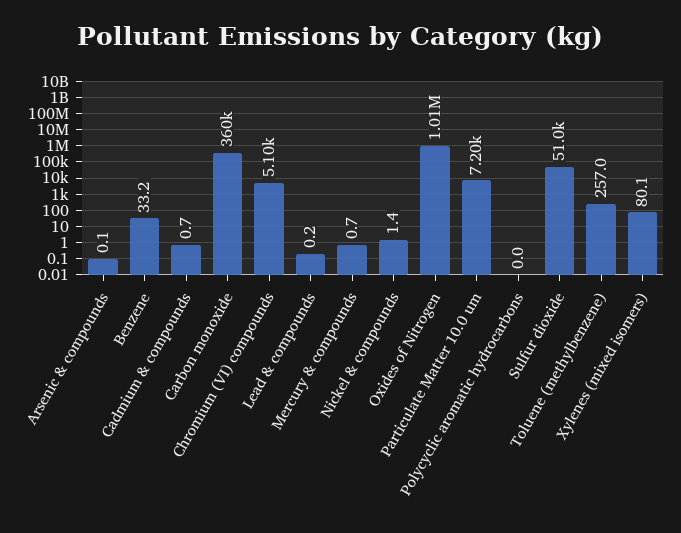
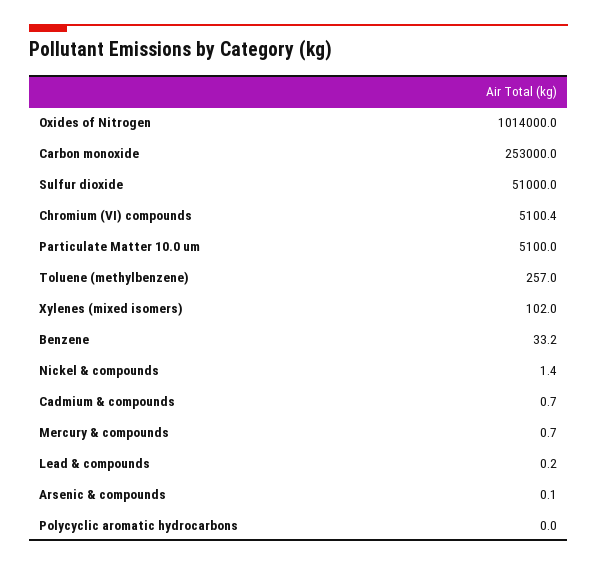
  {
    "Arsenic & compounds": 0.1,
    "Benzene": 33.2,
    "Cadmium & compounds": 0.7,
-   "Carbon monoxide": 360000,
+   "Carbon monoxide": 253000,
    "Chromium (VI) compounds": 5100.4,
    "Lead & compounds": 0.2,
    "Mercury & compounds": 0.7,
    "Nickel & compounds": 1.4,
    "Oxides of Nitrogen": 1014000,
-   "Particulate Matter 10.0 um": 7200,
+   "Particulate Matter 10.0 um": 5100,
    "Polycyclic aromatic hydrocarbons": 0,
    "Sulfur dioxide": 51000,
    "Toluene (methylbenzene)": 257,
-   "Xylenes (mixed isomers)": 80.1
+   "Xylenes (mixed isomers)": 102
  }

